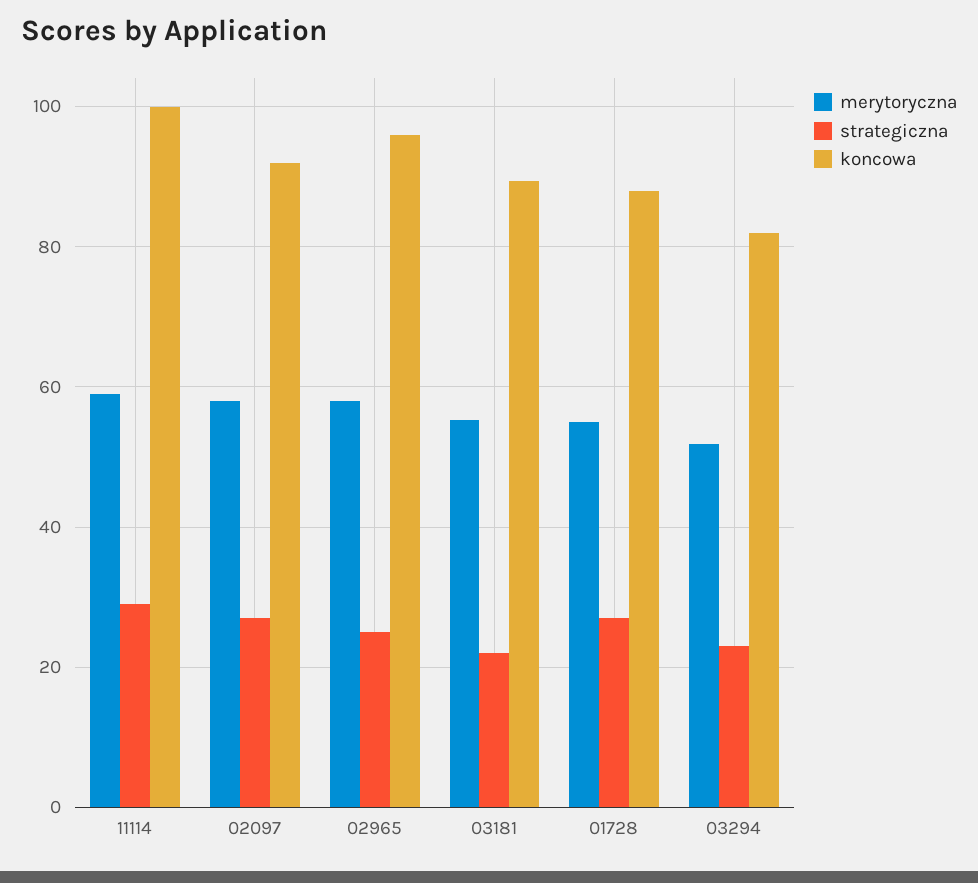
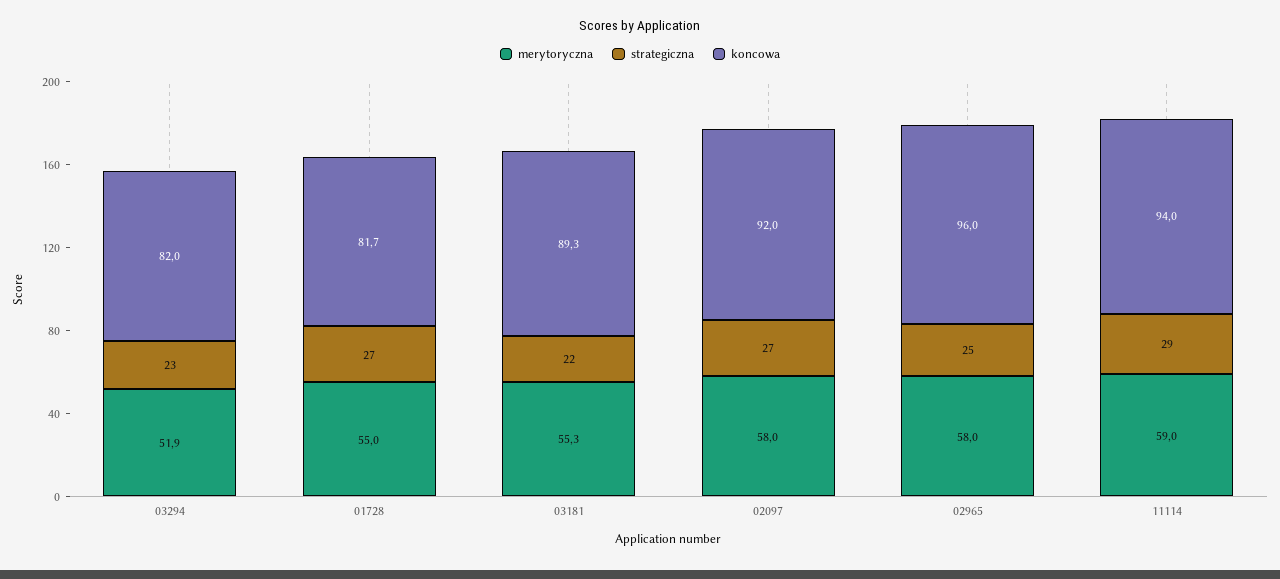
  {
    "merytoryczna": {
      "11114": 59,
      "02097": 58,
      "02965": 58,
      "03181": 55.3,
      "01728": 55,
      "03294": 51.9
    },
    "strategiczna": {
      "11114": 29,
      "02097": 27,
      "02965": 25,
      "03181": 22,
      "01728": 27,
      "03294": 23
    },
    "koncowa": {
-     "11114": 100,
+     "11114": 94,
      "02097": 92,
      "02965": 96,
      "03181": 89.3,
-     "01728": 88,
+     "01728": 81.7,
      "03294": 82
    }
  }

